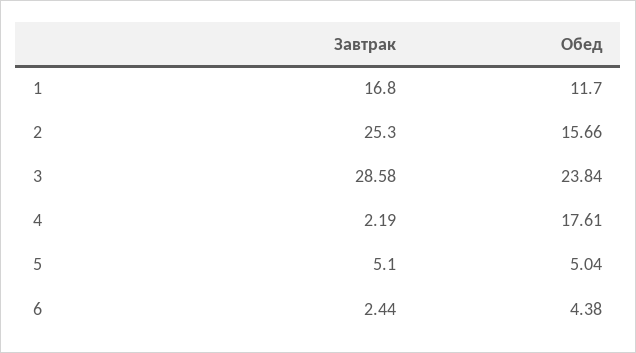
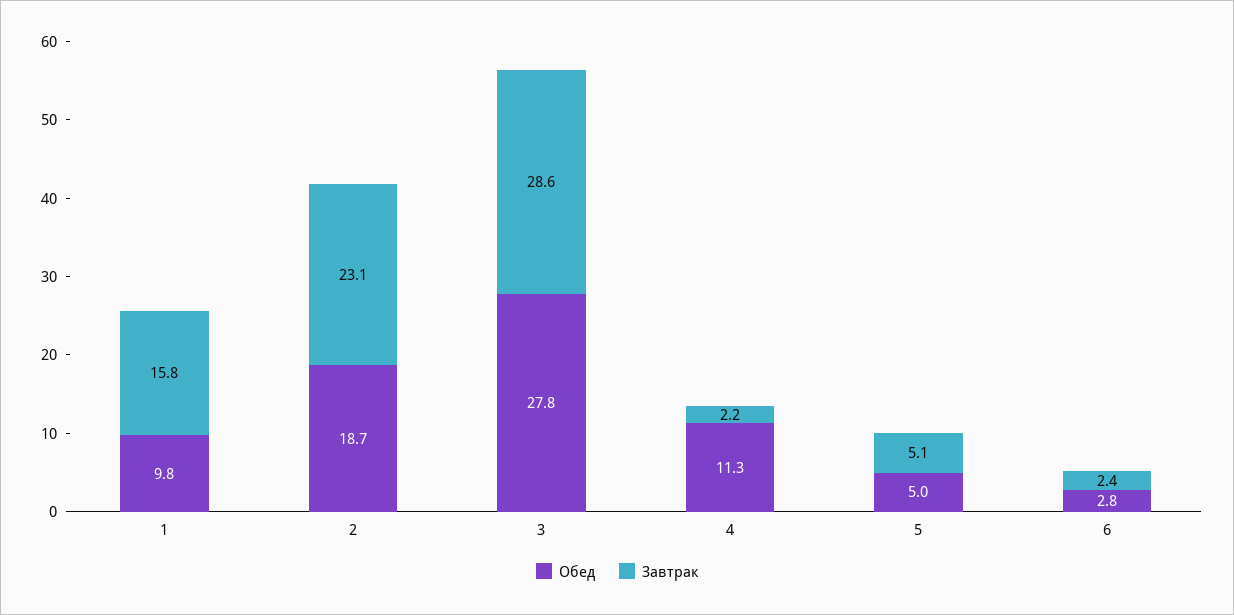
  {
    "Завтрак": {
-     "1": 16.8,
+     "1": 15.8,
-     "2": 25.3,
+     "2": 23.1,
      "3": 28.58,
      "4": 2.19,
      "5": 5.1,
      "6": 2.44
    },
    "Обед": {
-     "1": 11.7,
+     "1": 9.8,
-     "2": 15.66,
+     "2": 18.7,
-     "3": 23.84,
+     "3": 27.8,
-     "4": 17.61,
+     "4": 11.3,
      "5": 5.04,
-     "6": 4.38
+     "6": 2.8
    }
  }

